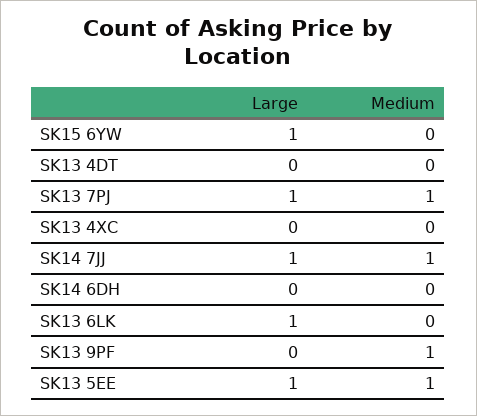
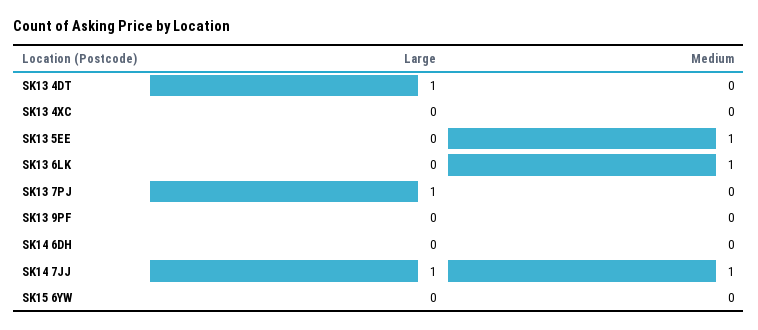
  {
    "Large": {
-     "SK15 6YW": 1,
+     "SK15 6YW": 0,
-     "SK13 4DT": 0,
+     "SK13 4DT": 1,
      "SK13 7PJ": 1,
      "SK13 4XC": 0,
      "SK14 7JJ": 1,
      "SK14 6DH": 0,
-     "SK13 6LK": 1,
+     "SK13 6LK": 0,
      "SK13 9PF": 0,
-     "SK13 5EE": 1
+     "SK13 5EE": 0
    },
    "Medium": {
      "SK15 6YW": 0,
      "SK13 4DT": 0,
-     "SK13 7PJ": 1,
+     "SK13 7PJ": 0,
      "SK13 4XC": 0,
      "SK14 7JJ": 1,
      "SK14 6DH": 0,
-     "SK13 6LK": 0,
+     "SK13 6LK": 1,
-     "SK13 9PF": 1,
+     "SK13 9PF": 0,
      "SK13 5EE": 1
    }
  }

